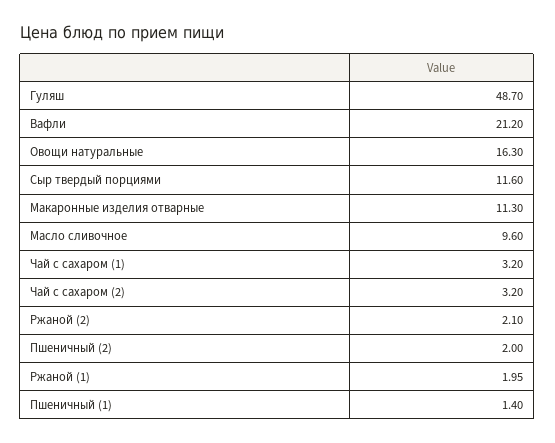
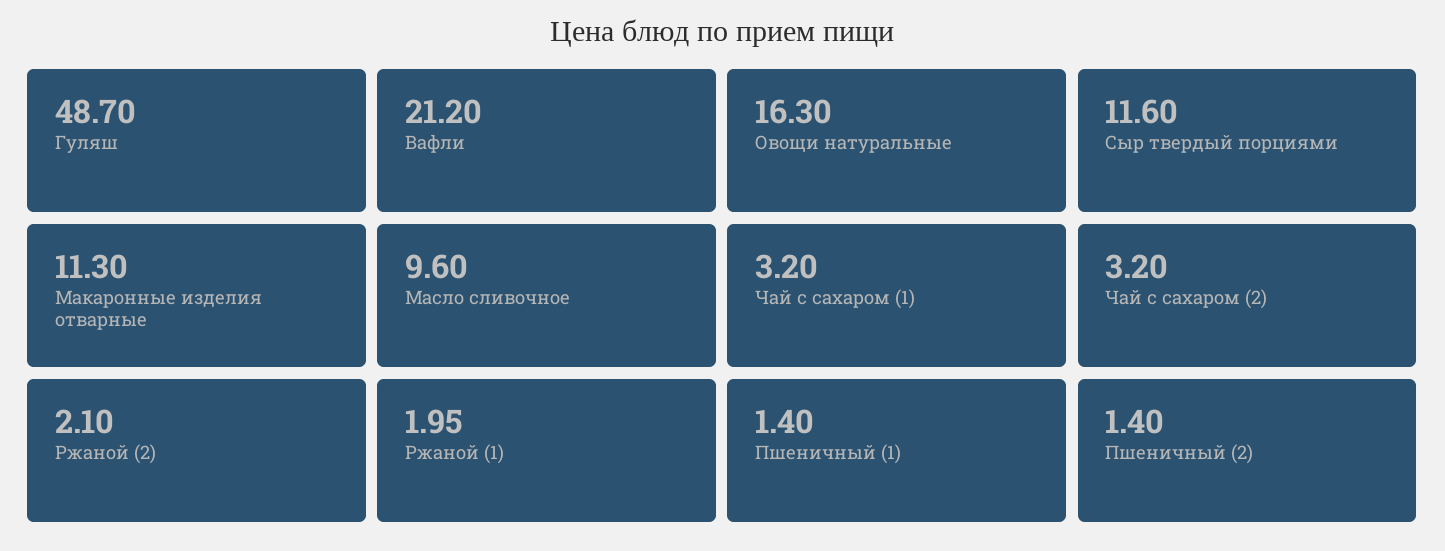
  {
    "Гуляш": 48.7,
    "Вафли": 21.2,
    "Овощи натуральные": 16.3,
    "Сыр твердый порциями": 11.6,
    "Макаронные изделия отварные": 11.3,
    "Масло сливочное": 9.6,
    "Чай с сахаром (1)": 3.2,
    "Чай с сахаром (2)": 3.2,
    "Ржаной (2)": 2.1,
-   "Пшеничный (2)": 2,
+   "Пшеничный (2)": 1.4,
    "Ржаной (1)": 1.95,
    "Пшеничный (1)": 1.4
  }

